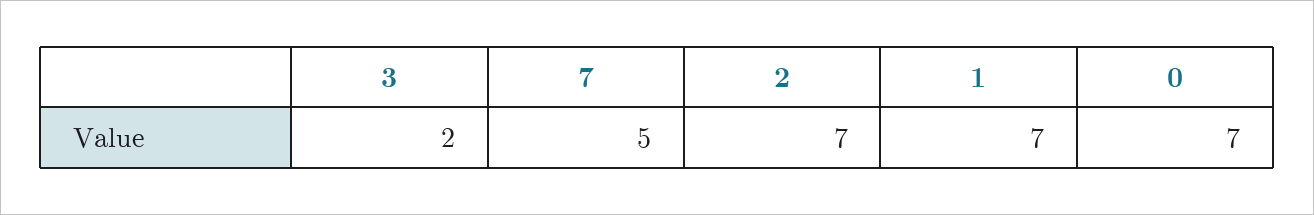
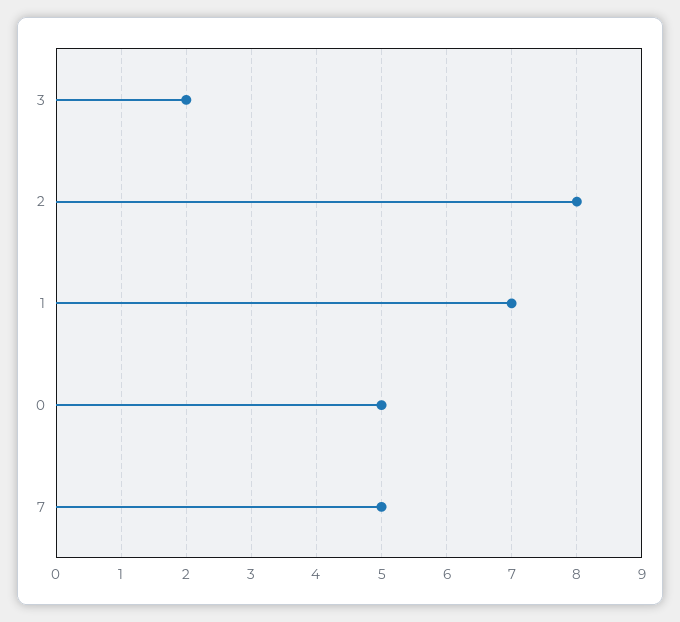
  {
    "3": 2,
    "7": 5,
-   "2": 7,
+   "2": 8,
    "1": 7,
-   "0": 7
+   "0": 5
  }

